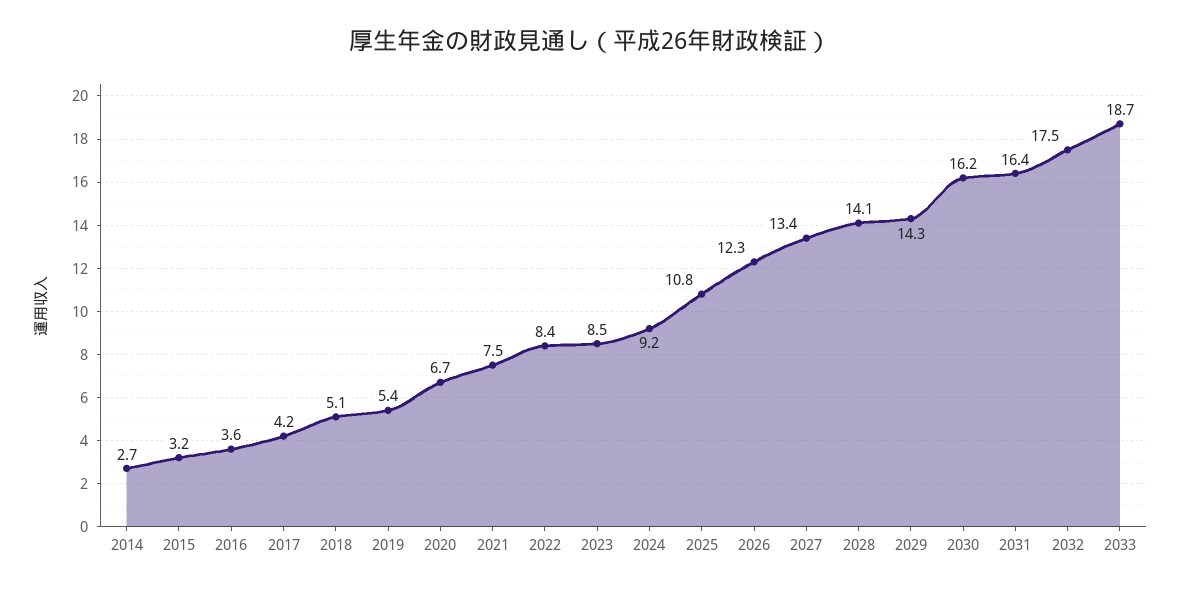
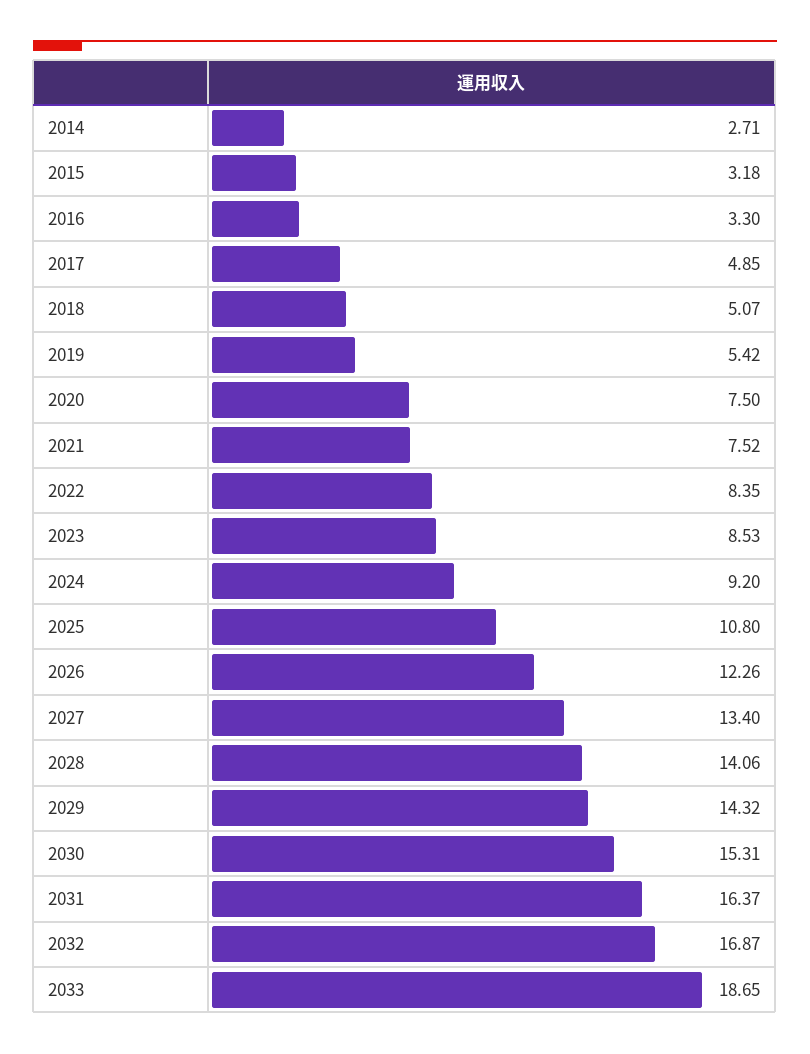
  {
    "2014": 2.71,
    "2015": 3.18,
-   "2016": 3.6,
+   "2016": 3.3,
-   "2017": 4.2,
+   "2017": 4.85,
    "2018": 5.07,
    "2019": 5.42,
-   "2020": 6.7,
+   "2020": 7.5,
    "2021": 7.52,
    "2022": 8.35,
    "2023": 8.53,
    "2024": 9.2,
    "2025": 10.8,
    "2026": 12.26,
    "2027": 13.4,
    "2028": 14.06,
    "2029": 14.32,
-   "2030": 16.2,
+   "2030": 15.31,
    "2031": 16.37,
-   "2032": 17.5,
+   "2032": 16.87,
    "2033": 18.65
  }

